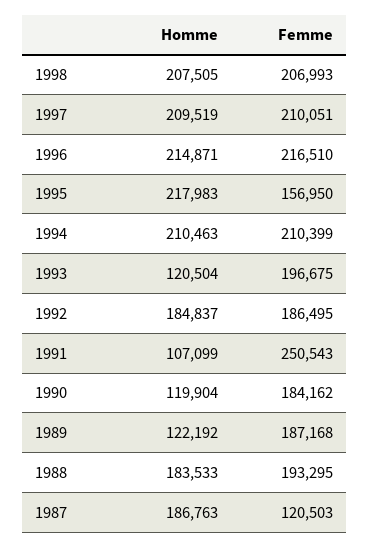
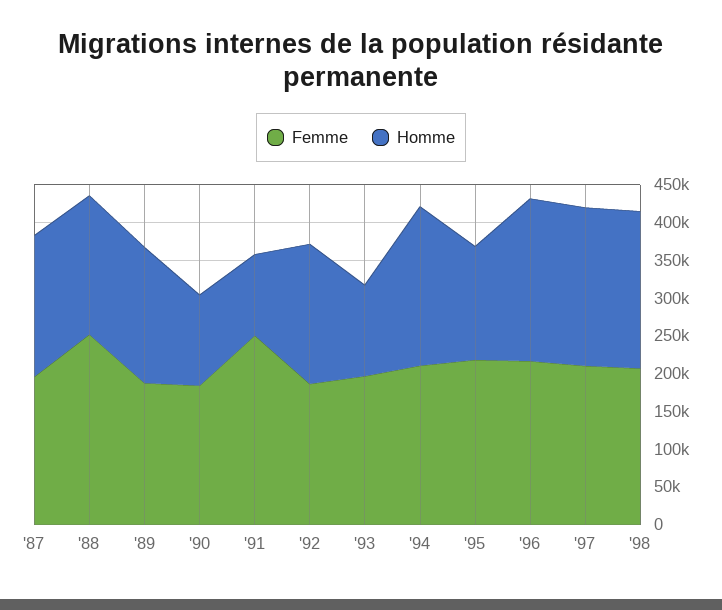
  {
    "Homme": {
      "1998": 207505,
      "1997": 209519,
      "1996": 214871,
-     "1995": 217983,
+     "1995": 150000,
      "1994": 210463,
      "1993": 120504,
      "1992": 184837,
      "1991": 107099,
      "1990": 119904,
-     "1989": 122192,
+     "1989": 175000,
      "1988": 183533,
      "1987": 186763
    },
    "Femme": {
      "1998": 206993,
      "1997": 210051,
      "1996": 216510,
-     "1995": 156950,
+     "1995": 225000,
      "1994": 210399,
      "1993": 196675,
      "1992": 186495,
      "1991": 250543,
      "1990": 184162,
      "1989": 187168,
-     "1988": 193295,
+     "1988": 250000,
-     "1987": 120503
+     "1987": 200000
    }
  }

